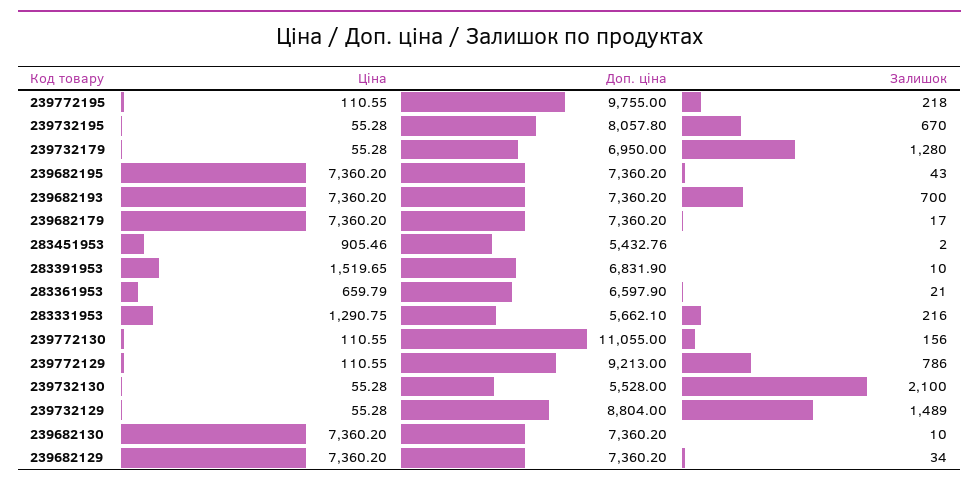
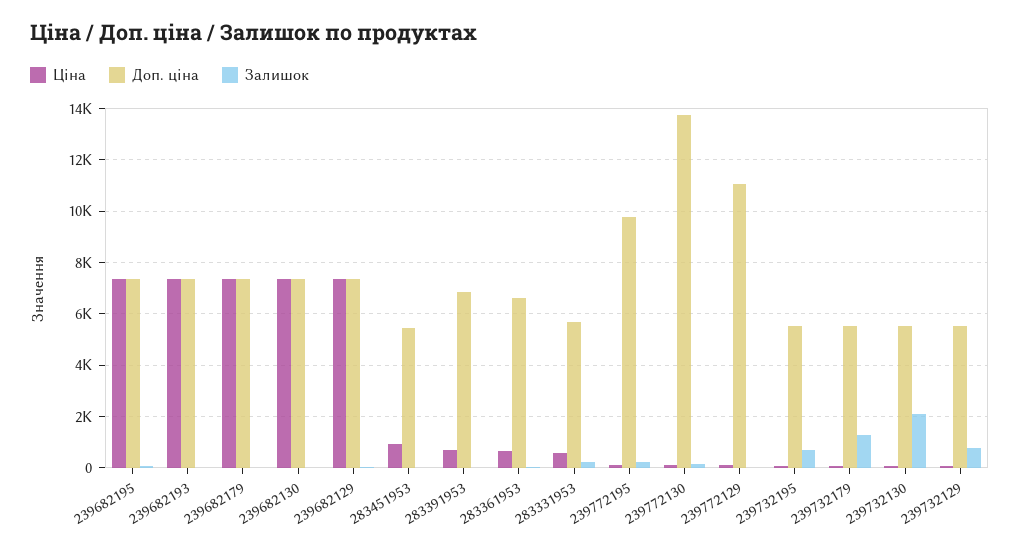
  {
    "Ціна": {
      "239772195": 110.55,
      "239732195": 55.28,
      "239732179": 55.28,
      "239682195": 7360.2,
      "239682193": 7360.2,
      "239682179": 7360.2,
      "283451953": 905.46,
-     "283391953": 1519.65,
+     "283391953": 750,
      "283361953": 659.79,
-     "283331953": 1290.75,
+     "283331953": 500,
      "239772130": 110.55,
      "239772129": 110.55,
      "239732130": 55.28,
      "239732129": 55.28,
      "239682130": 7360.2,
      "239682129": 7360.2
    },
    "Доп. ціна": {
      "239772195": 9755,
-     "239732195": 8057.8,
+     "239732195": 5500,
-     "239732179": 6950,
+     "239732179": 5500,
      "239682195": 7360.2,
      "239682193": 7360.2,
      "239682179": 7360.2,
      "283451953": 5432.76,
      "283391953": 6831.9,
      "283361953": 6597.9,
      "283331953": 5662.1,
-     "239772130": 11055,
+     "239772130": 13750,
-     "239772129": 9213,
+     "239772129": 11000,
      "239732130": 5528,
-     "239732129": 8804,
+     "239732129": 5500,
      "239682130": 7360.2,
      "239682129": 7360.2
    },
    "Залишок": {
      "239772195": 218,
      "239732195": 670,
      "239732179": 1280,
      "239682195": 43,
-     "239682193": 700,
+     "239682193": 0,
      "239682179": 17,
      "283451953": 2,
      "283391953": 10,
      "283361953": 21,
      "283331953": 216,
      "239772130": 156,
-     "239772129": 786,
+     "239772129": 0,
      "239732130": 2100,
-     "239732129": 1489,
+     "239732129": 750,
      "239682130": 10,
      "239682129": 34
    }
  }

